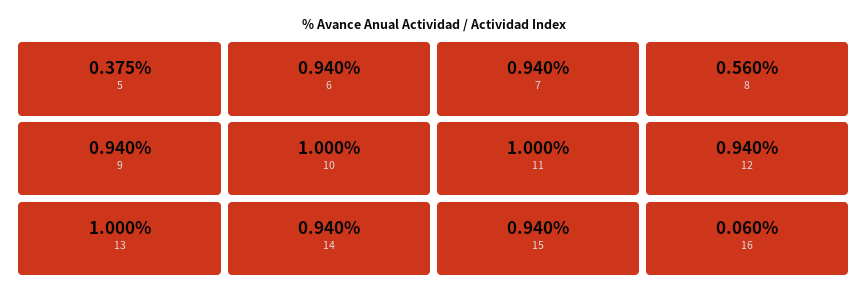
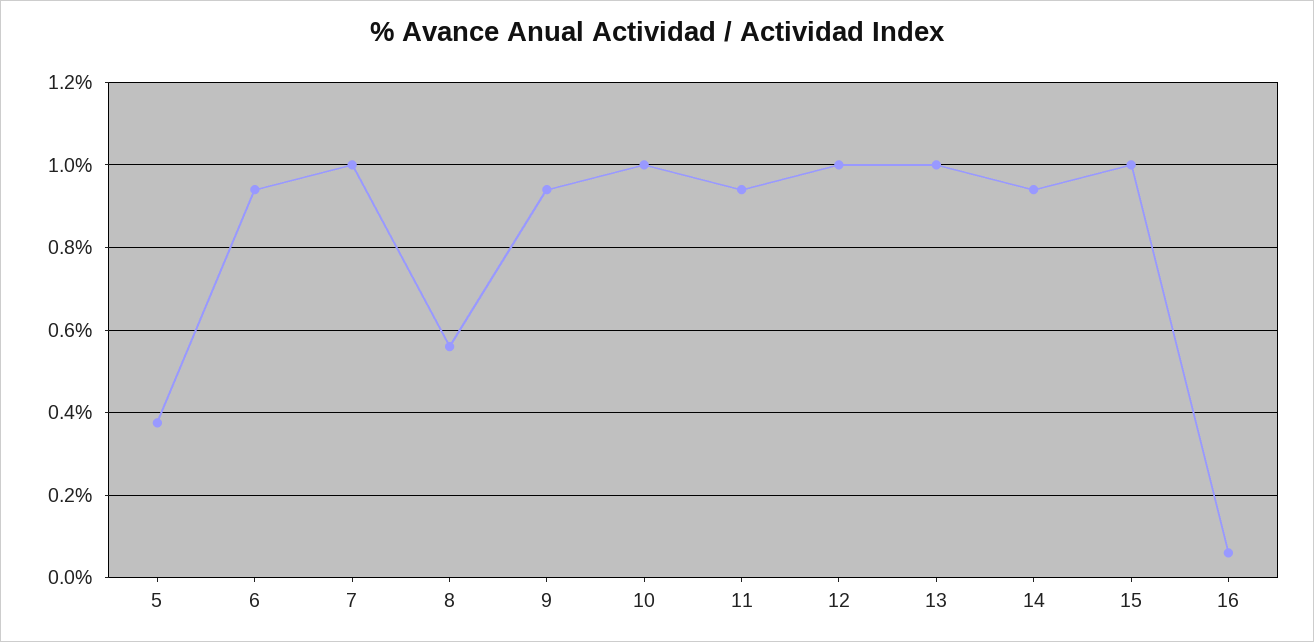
  {
    "5": 0.375,
    "6": 0.94,
-   "7": 0.94,
+   "7": 1,
    "8": 0.56,
    "9": 0.94,
    "10": 1,
-   "11": 1,
+   "11": 0.94,
-   "12": 0.94,
+   "12": 1,
    "13": 1,
    "14": 0.94,
-   "15": 0.94,
+   "15": 1,
    "16": 0.06
  }

